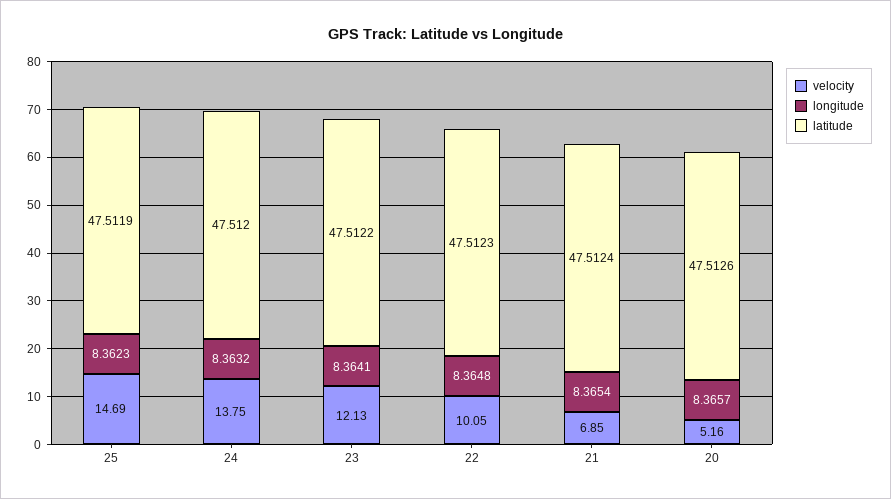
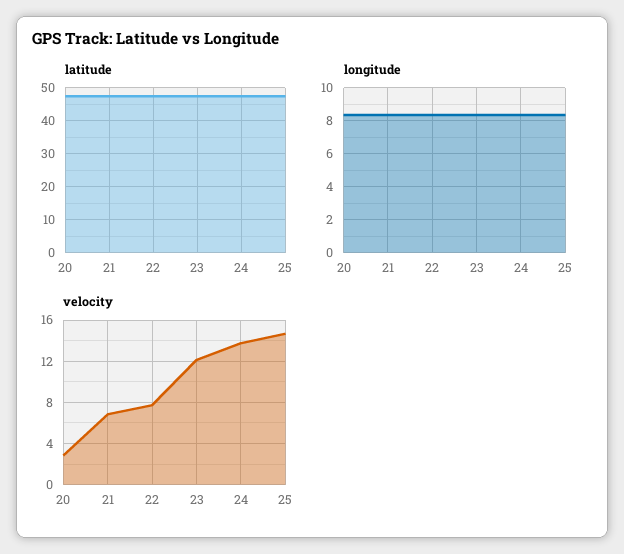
  {
    "velocity": {
      "25": 14.69,
      "24": 13.75,
      "23": 12.13,
-     "22": 10.05,
+     "22": 8,
      "21": 6.85,
-     "20": 5.16
+     "20": 3
    },
    "longitude": {
      "25": 8.3623,
      "24": 8.3632,
      "23": 8.3641,
      "22": 8.3648,
      "21": 8.3654,
      "20": 8.3657
    },
    "latitude": {
      "25": 47.5119,
      "24": 47.512,
      "23": 47.5122,
      "22": 47.5123,
      "21": 47.5124,
      "20": 47.5126
    }
  }

